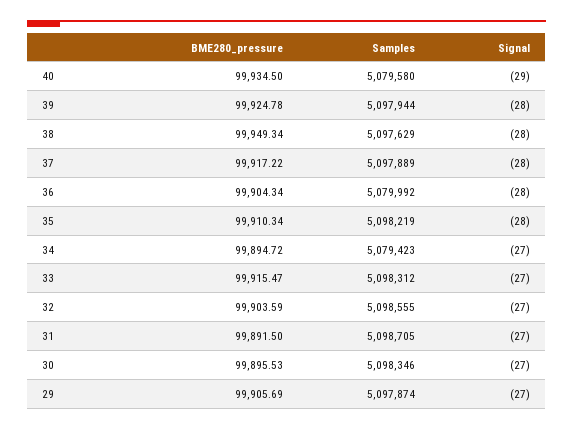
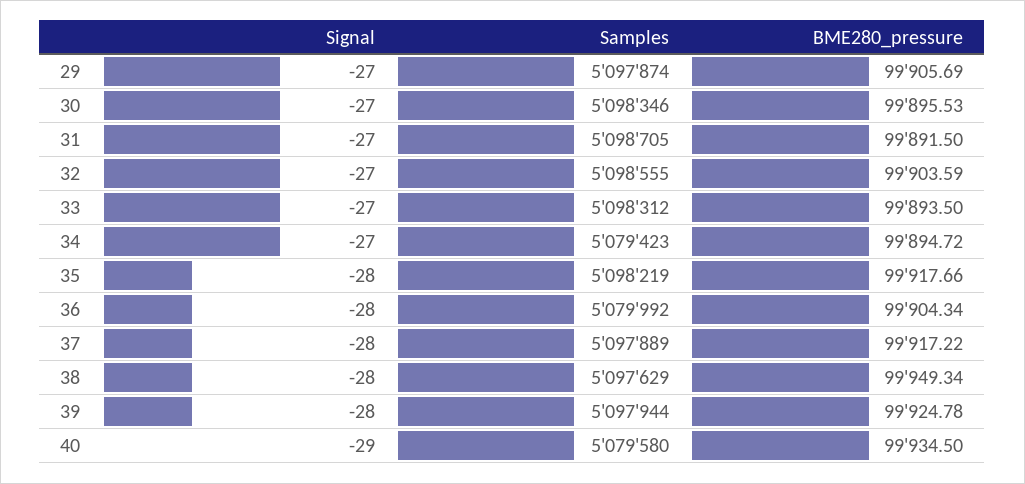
  {
    "BME280_pressure": {
      "40": 99934.5,
      "39": 99924.78,
      "38": 99949.34,
      "37": 99917.22,
      "36": 99904.34,
-     "35": 99910.34,
+     "35": 99917.66,
      "34": 99894.72,
-     "33": 99915.47,
+     "33": 99893.5,
      "32": 99903.59,
      "31": 99891.5,
      "30": 99895.53,
      "29": 99905.69
    },
    "Samples": {
      "40": 5079580,
      "39": 5097944,
      "38": 5097629,
      "37": 5097889,
      "36": 5079992,
      "35": 5098219,
      "34": 5079423,
      "33": 5098312,
      "32": 5098555,
      "31": 5098705,
      "30": 5098346,
      "29": 5097874
    },
    "Signal": {
      "40": -29,
      "39": -28,
      "38": -28,
      "37": -28,
      "36": -28,
      "35": -28,
      "34": -27,
      "33": -27,
      "32": -27,
      "31": -27,
      "30": -27,
      "29": -27
    }
  }

